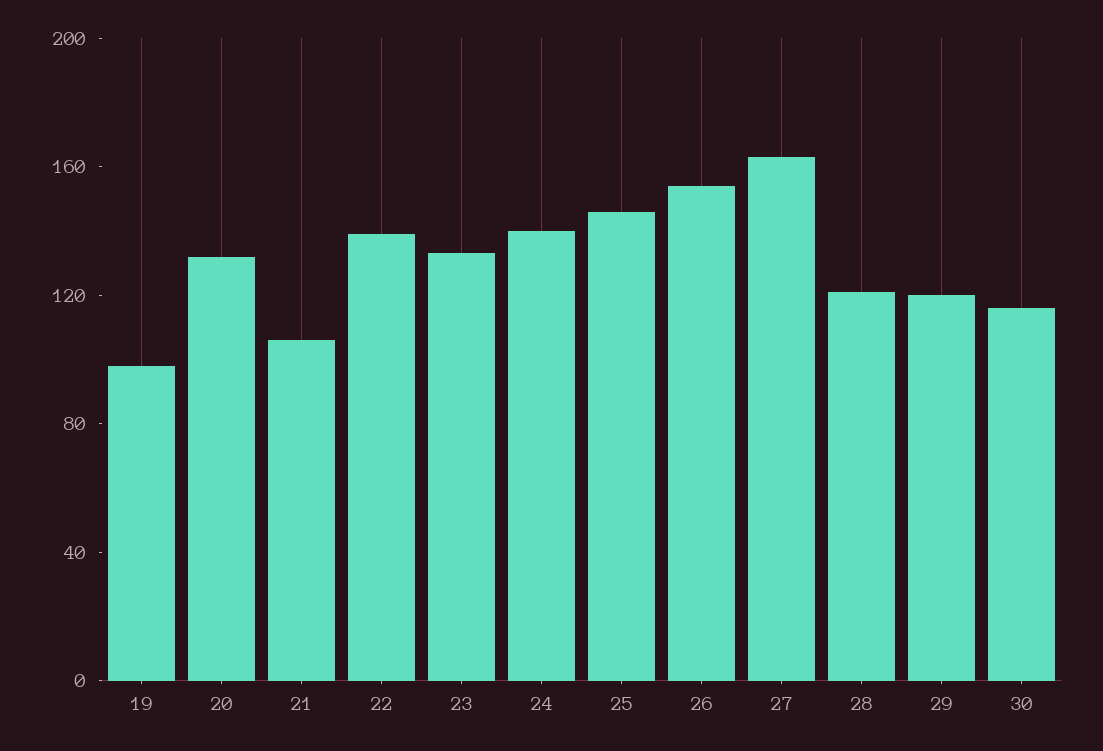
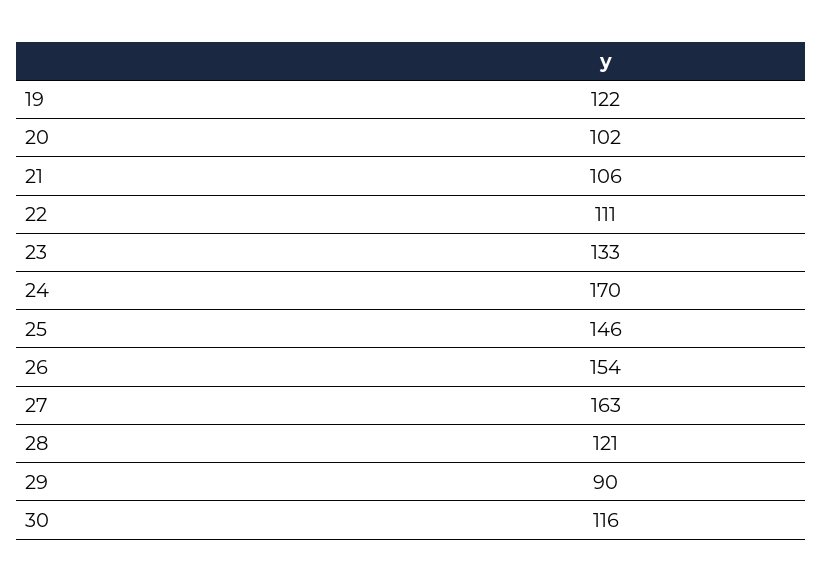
  {
-   "19": 100,
+   "19": 122,
-   "20": 130,
+   "20": 102,
    "21": 106,
-   "22": 140,
+   "22": 111,
    "23": 133,
-   "24": 140,
+   "24": 170,
    "25": 146,
    "26": 154,
    "27": 163,
    "28": 121,
-   "29": 120,
+   "29": 90,
    "30": 116
  }

